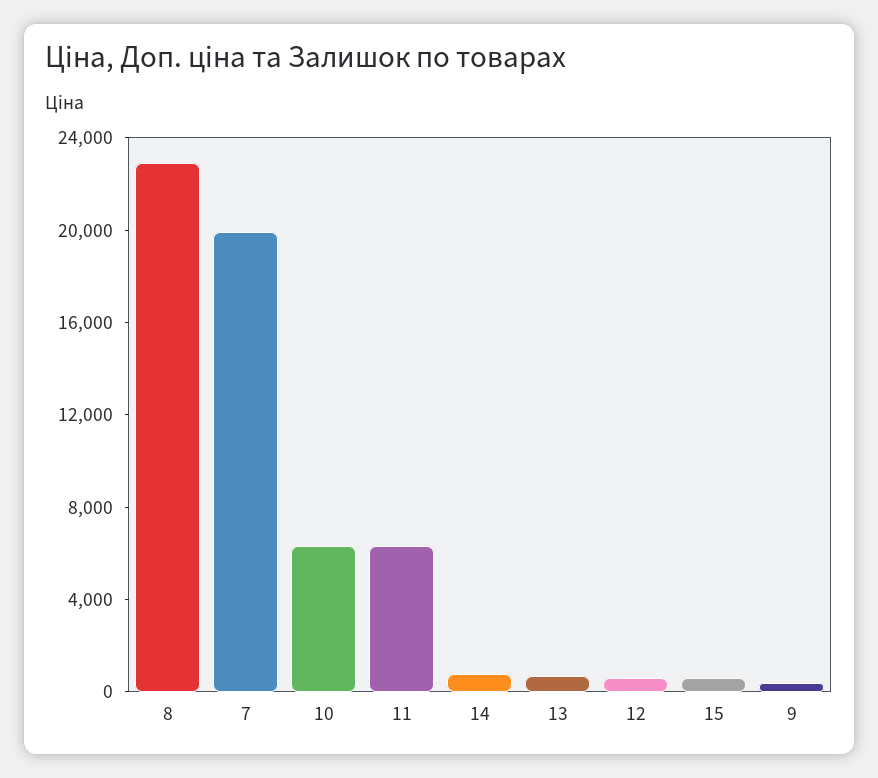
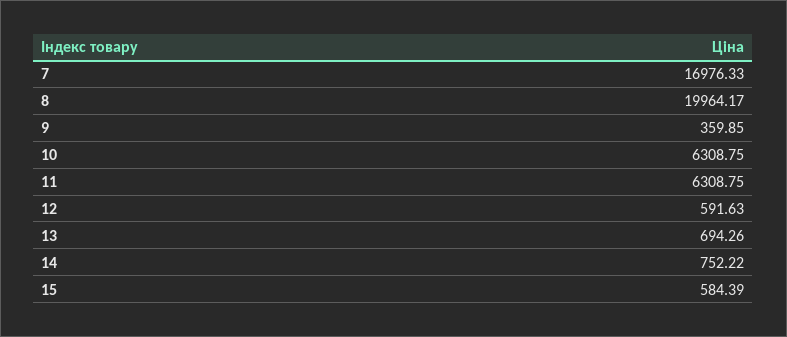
  {
-   "8": 23000,
+   "8": 19964.17,
-   "7": 20000,
+   "7": 16976.33,
    "10": 6308.75,
    "11": 6308.75,
    "14": 752.22,
    "13": 694.26,
    "12": 591.63,
    "15": 584.39,
    "9": 359.85
  }

